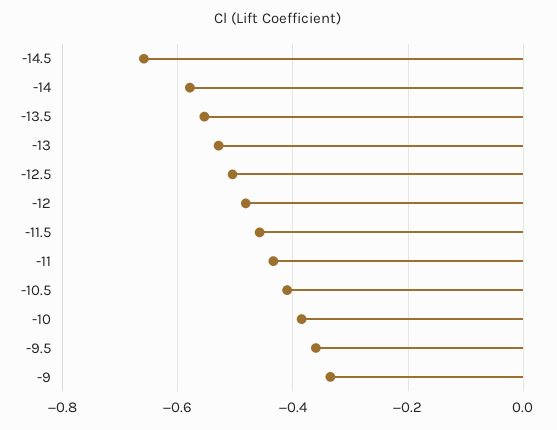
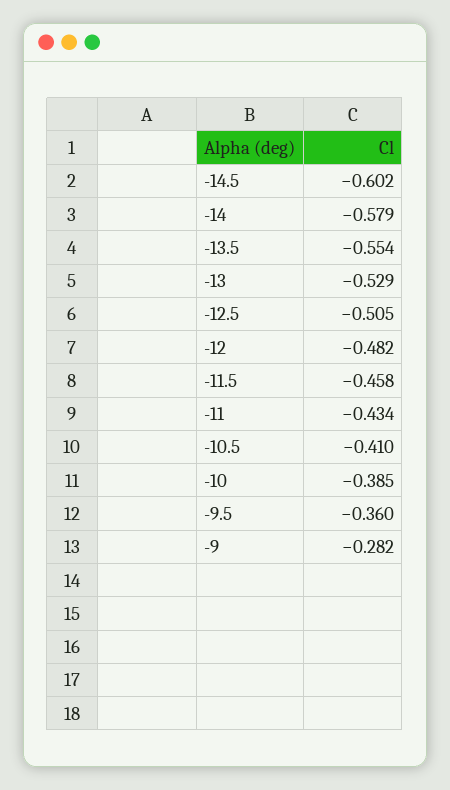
  {
-   "-14.5": -0.66,
+   "-14.5": -0.602,
    "-14": -0.579,
    "-13.5": -0.554,
    "-13": -0.529,
    "-12.5": -0.505,
    "-12": -0.482,
    "-11.5": -0.458,
    "-11": -0.434,
    "-10.5": -0.41,
    "-10": -0.385,
    "-9.5": -0.36,
-   "-9": -0.34
+   "-9": -0.282
  }

